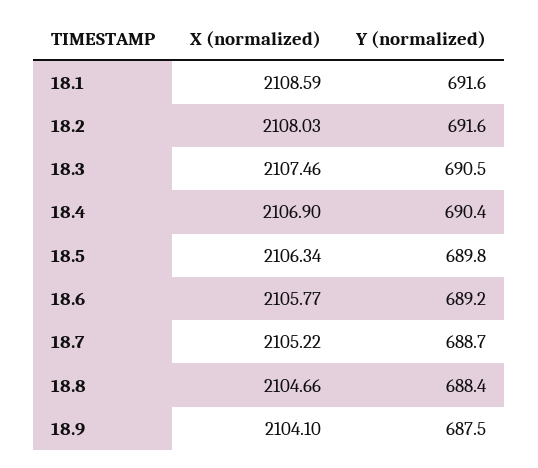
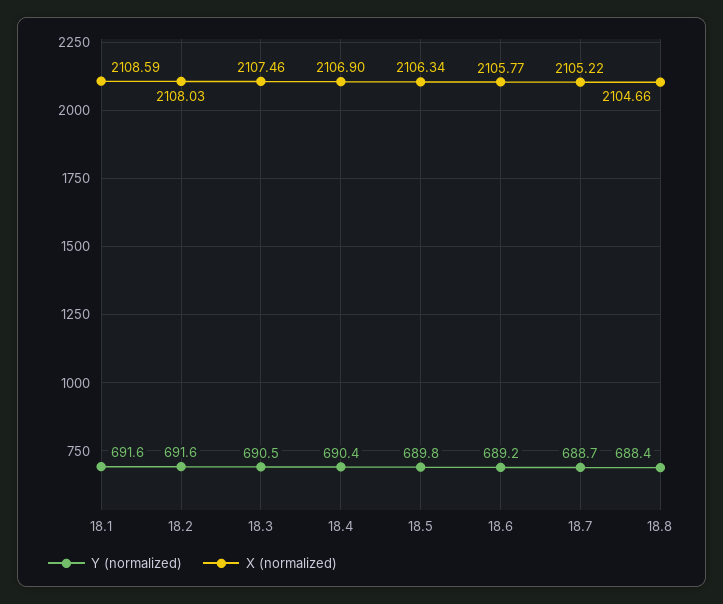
  {
    "X (normalized)": {
      "18.1": 2108.59,
      "18.2": 2108.03,
      "18.3": 2107.46,
      "18.4": 2106.9,
      "18.5": 2106.34,
      "18.6": 2105.77,
      "18.7": 2105.22,
-     "18.8": 2104.66,
+     "18.8": 2104.66
-     "18.9": 2104.1
    },
    "Y (normalized)": {
      "18.1": 691.6,
      "18.2": 691.6,
      "18.3": 690.5,
      "18.4": 690.4,
      "18.5": 689.8,
      "18.6": 689.2,
      "18.7": 688.7,
-     "18.8": 688.4,
+     "18.8": 688.4
-     "18.9": 687.5
    }
  }

